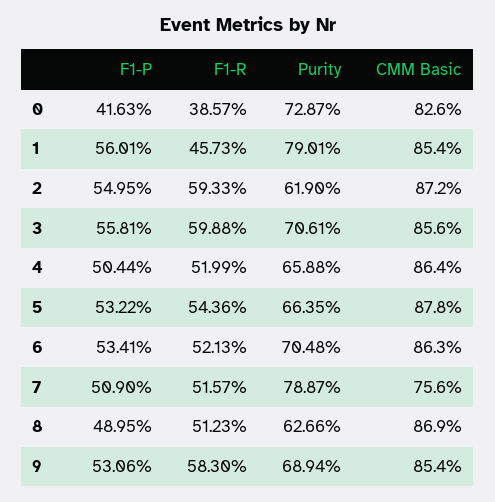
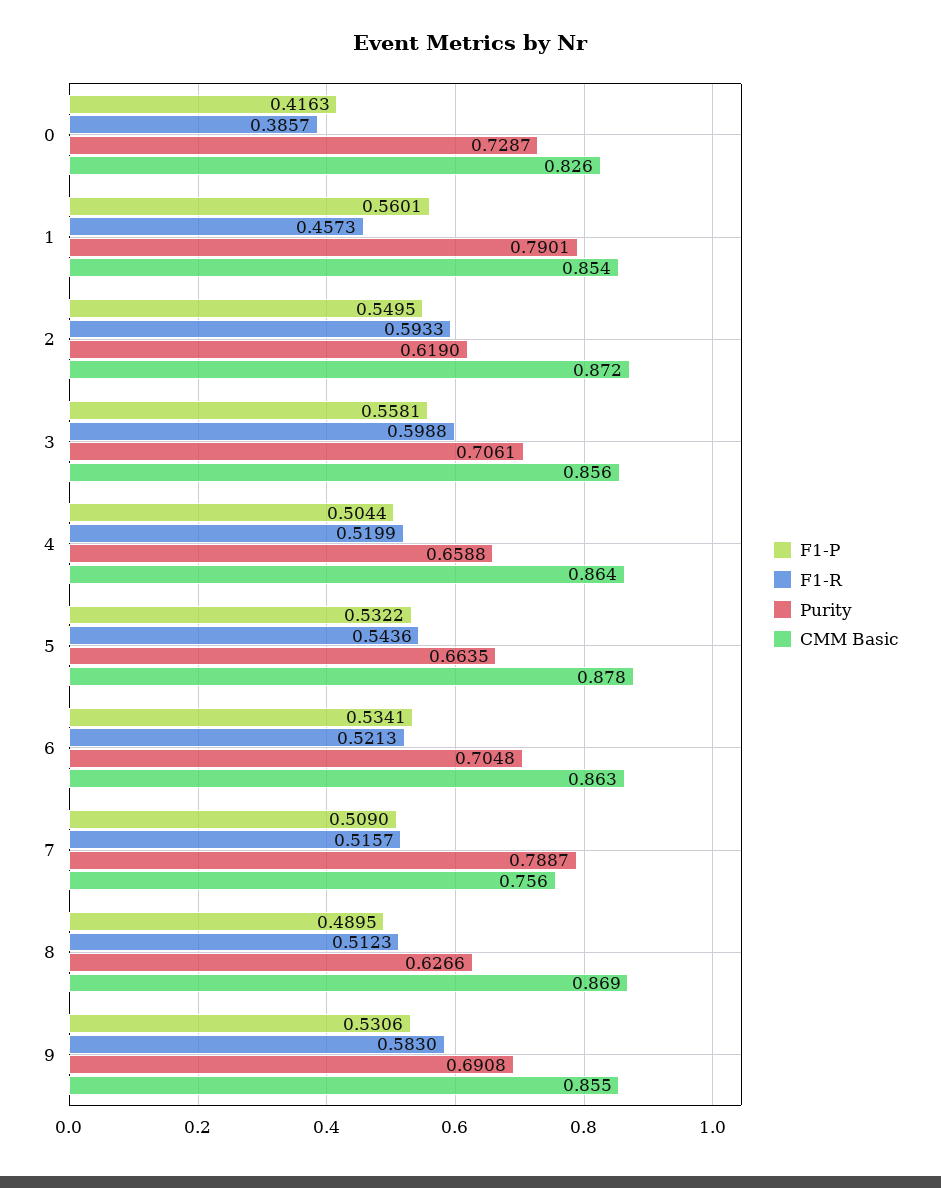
  {
    "F1-P": {
      "0": 0.4163,
      "1": 0.5601,
      "2": 0.5495,
      "3": 0.5581,
      "4": 0.5044,
      "5": 0.5322,
      "6": 0.5341,
      "7": 0.509,
      "8": 0.4895,
      "9": 0.5306
    },
    "F1-R": {
      "0": 0.3857,
      "1": 0.4573,
      "2": 0.5933,
      "3": 0.5988,
      "4": 0.5199,
      "5": 0.5436,
      "6": 0.5213,
      "7": 0.5157,
      "8": 0.5123,
      "9": 0.583
    },
    "Purity": {
      "0": 0.7287,
      "1": 0.7901,
      "2": 0.619,
      "3": 0.7061,
      "4": 0.6588,
      "5": 0.6635,
      "6": 0.7048,
      "7": 0.7887,
      "8": 0.6266,
-     "9": 0.6894
+     "9": 0.6908
    },
    "CMM Basic": {
      "0": 0.826,
      "1": 0.854,
      "2": 0.872,
      "3": 0.856,
      "4": 0.864,
      "5": 0.878,
      "6": 0.863,
      "7": 0.756,
      "8": 0.869,
-     "9": 0.854
+     "9": 0.855
    }
  }

